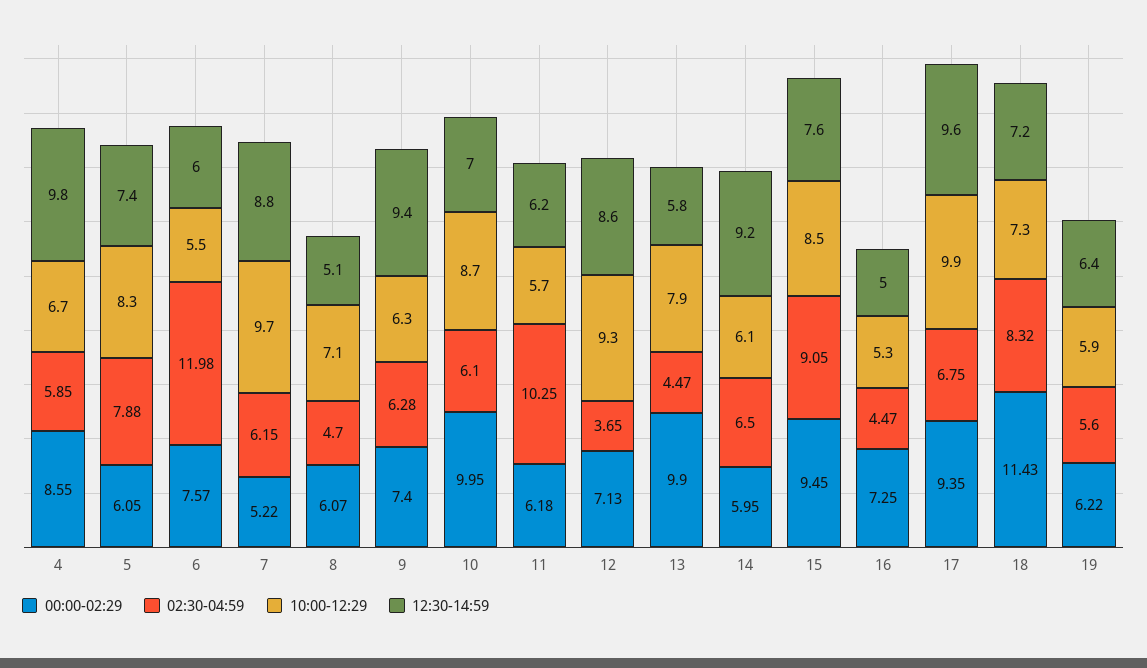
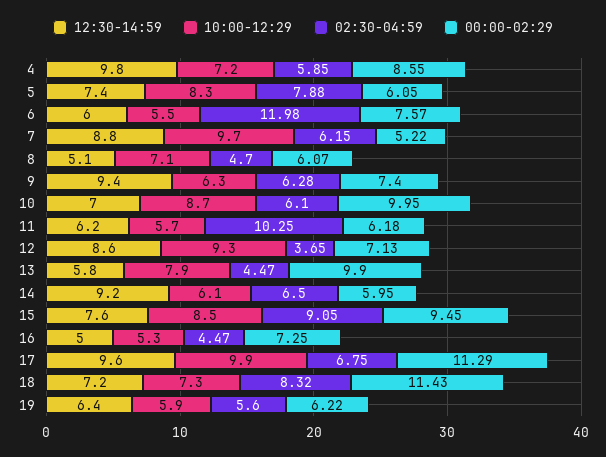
  {
    "00:00-02:29": {
      "4": 8.55,
      "5": 6.05,
      "6": 7.57,
      "7": 5.22,
      "8": 6.07,
      "9": 7.4,
      "10": 9.95,
      "11": 6.18,
      "12": 7.13,
      "13": 9.9,
      "14": 5.95,
      "15": 9.45,
      "16": 7.25,
-     "17": 9.35,
+     "17": 11.29,
      "18": 11.43,
      "19": 6.22
    },
    "02:30-04:59": {
      "4": 5.85,
      "5": 7.88,
      "6": 11.98,
      "7": 6.15,
      "8": 4.7,
      "9": 6.28,
      "10": 6.1,
      "11": 10.25,
      "12": 3.65,
      "13": 4.47,
      "14": 6.5,
      "15": 9.05,
      "16": 4.47,
      "17": 6.75,
      "18": 8.32,
      "19": 5.6
    },
    "10:00-12:29": {
-     "4": 6.7,
+     "4": 7.2,
      "5": 8.3,
      "6": 5.5,
      "7": 9.7,
      "8": 7.1,
      "9": 6.3,
      "10": 8.7,
      "11": 5.7,
      "12": 9.3,
      "13": 7.9,
      "14": 6.1,
      "15": 8.5,
      "16": 5.3,
      "17": 9.9,
      "18": 7.3,
      "19": 5.9
    },
    "12:30-14:59": {
      "4": 9.8,
      "5": 7.4,
      "6": 6,
      "7": 8.8,
      "8": 5.1,
      "9": 9.4,
      "10": 7,
      "11": 6.2,
      "12": 8.6,
      "13": 5.8,
      "14": 9.2,
      "15": 7.6,
      "16": 5,
      "17": 9.6,
      "18": 7.2,
      "19": 6.4
    }
  }

